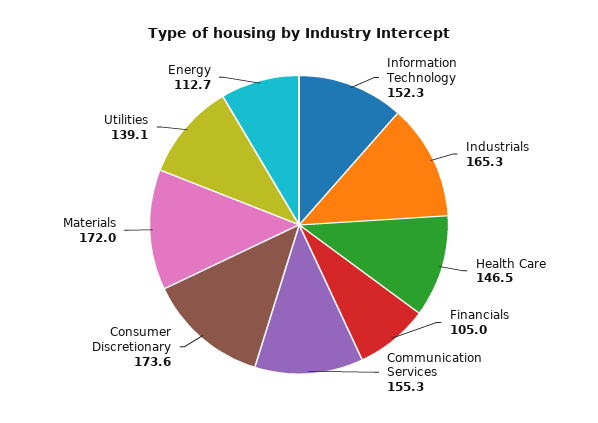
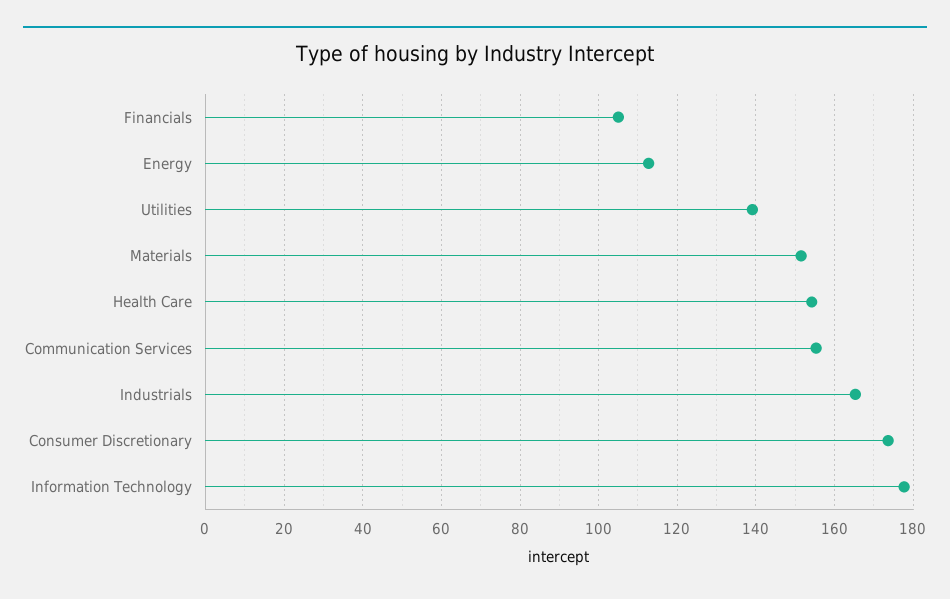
  {
-   "Information Technology": 152.3,
+   "Information Technology": 178,
    "Industrials": 165.3,
-   "Health Care": 146.5,
+   "Health Care": 154,
    "Financials": 105,
    "Communication Services": 155.3,
    "Consumer Discretionary": 173.6,
-   "Materials": 172,
+   "Materials": 152,
    "Utilities": 139.1,
    "Energy": 112.7
  }

